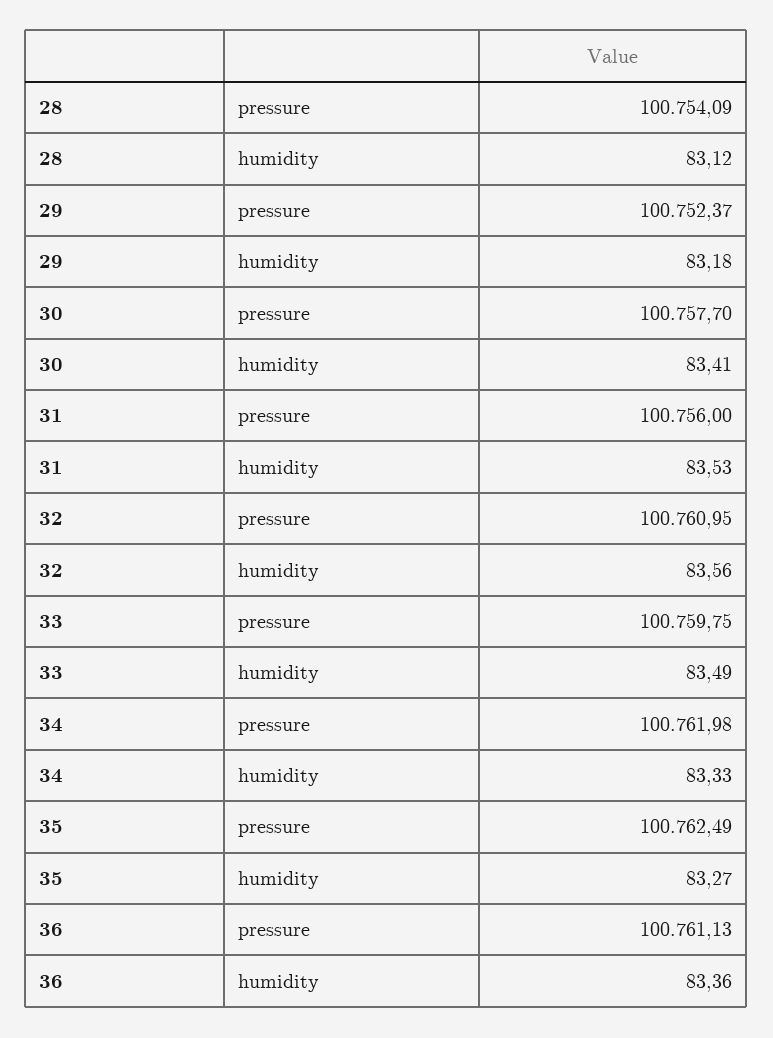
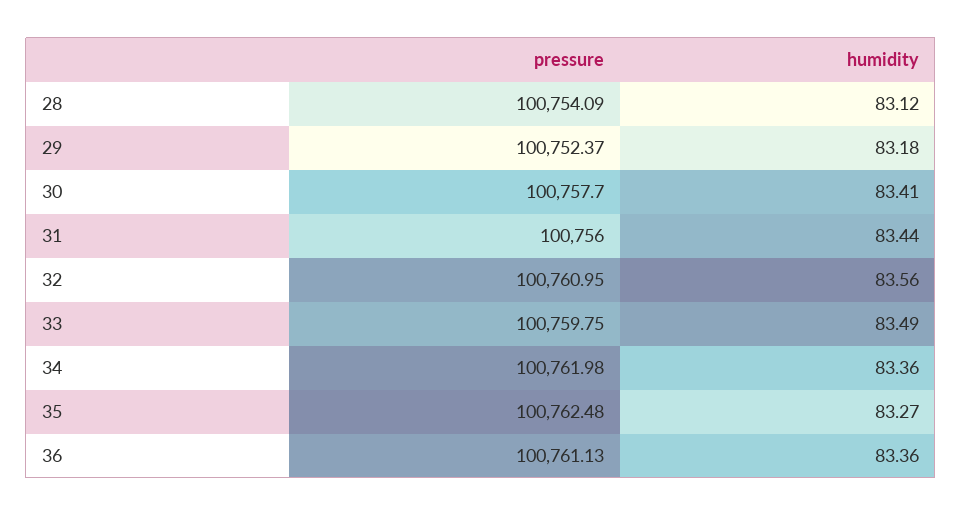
  {
    "28": {
      "pressure": 100754.09,
      "humidity": 83.12
    },
    "29": {
      "pressure": 100752.37,
      "humidity": 83.18
    },
    "30": {
      "pressure": 100757.7,
      "humidity": 83.41
    },
    "31": {
      "pressure": 100756,
-     "humidity": 83.53
+     "humidity": 83.44
    },
    "32": {
      "pressure": 100760.95,
      "humidity": 83.56
    },
    "33": {
      "pressure": 100759.75,
      "humidity": 83.49
    },
    "34": {
      "pressure": 100761.98,
-     "humidity": 83.33
+     "humidity": 83.36
    },
    "35": {
-     "pressure": 100762.49,
+     "pressure": 100762.48,
      "humidity": 83.27
    },
    "36": {
      "pressure": 100761.13,
      "humidity": 83.36
    }
  }

